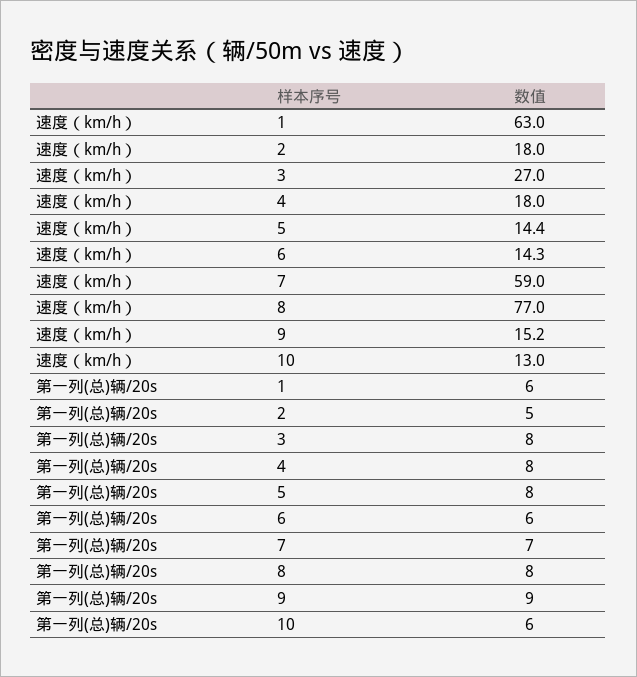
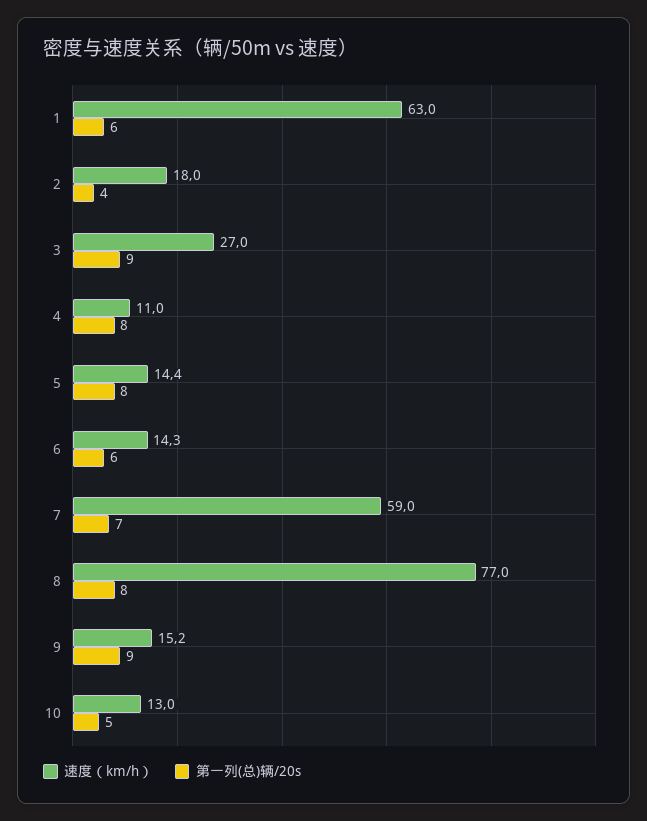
  {
    "速度（km/h）": {
      "1": 63,
      "2": 18,
      "3": 27,
-     "4": 18,
+     "4": 11,
      "5": 14.4,
      "6": 14.3,
      "7": 59,
      "8": 77,
      "9": 15.2,
      "10": 13
    },
    "第一列(总)辆/20s": {
      "1": 6,
-     "2": 5,
+     "2": 4,
-     "3": 8,
+     "3": 9,
      "4": 8,
      "5": 8,
      "6": 6,
      "7": 7,
      "8": 8,
      "9": 9,
-     "10": 6
+     "10": 5
    }
  }

